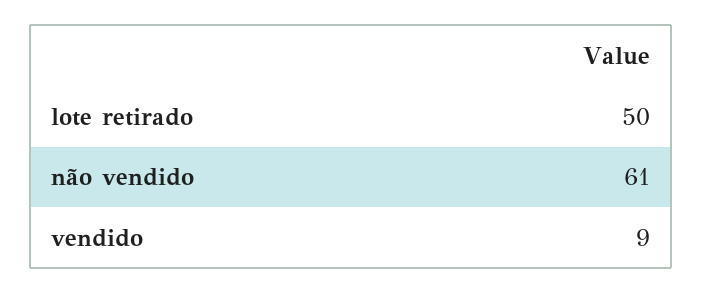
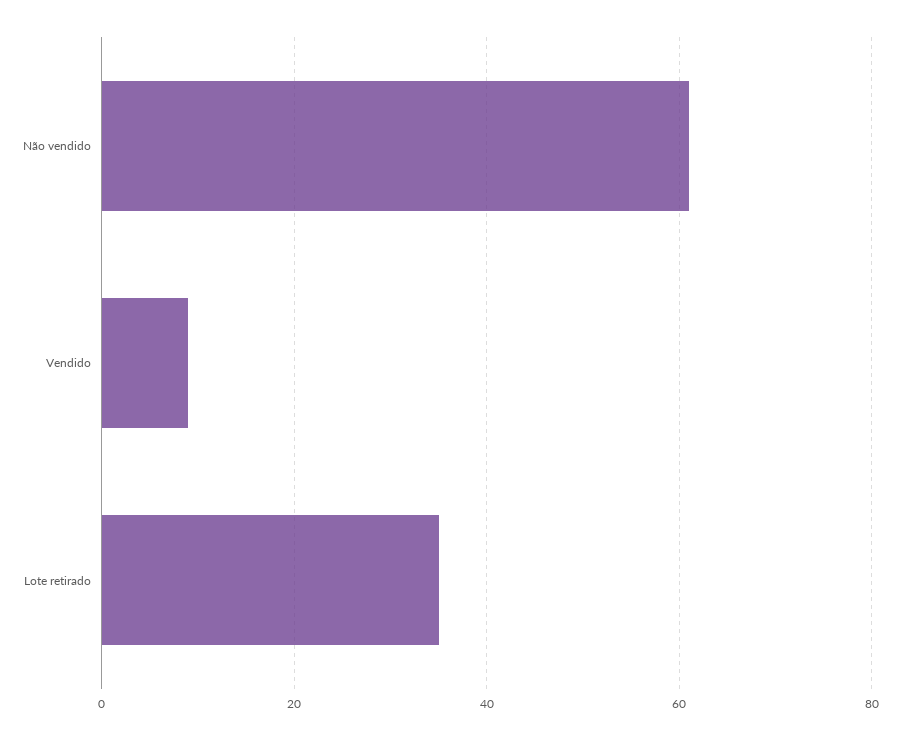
  {
-   "lote retirado": 50,
+   "lote retirado": 35,
    "não vendido": 61,
    "vendido": 9
  }

